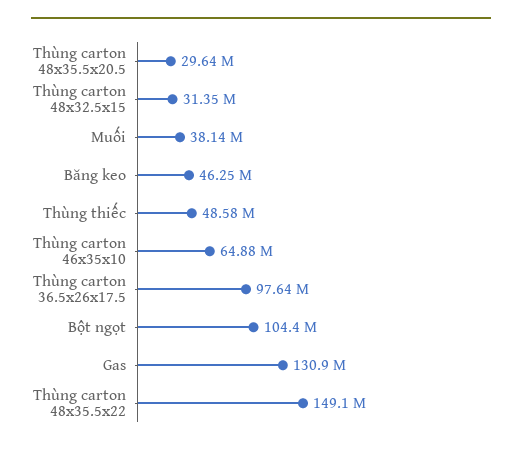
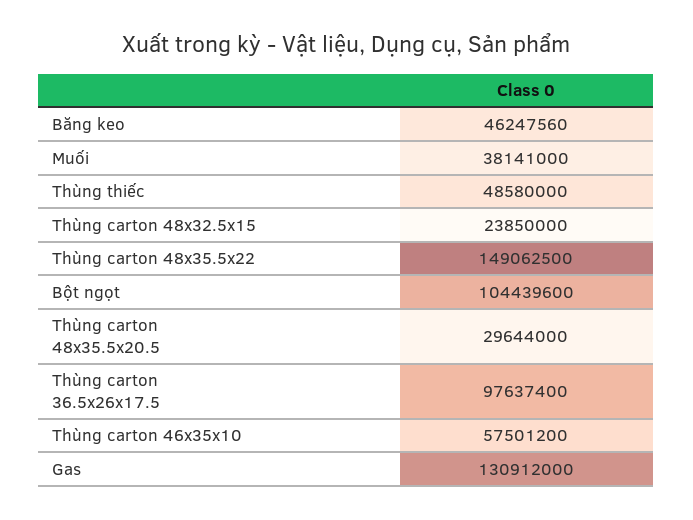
  {
    "Thùng carton 48x35.5x20.5": 29644000,
-   "Thùng carton 48x32.5x15": 31350000,
+   "Thùng carton 48x32.5x15": 23850000,
    "Muối": 38141000,
    "Băng keo": 46247560,
    "Thùng thiếc": 48580000,
-   "Thùng carton 46x35x10": 64880000,
+   "Thùng carton 46x35x10": 57501200,
    "Thùng carton 36.5x26x17.5": 97637400,
    "Bột ngọt": 104439600,
    "Gas": 130912000,
    "Thùng carton 48x35.5x22": 149062500
  }

